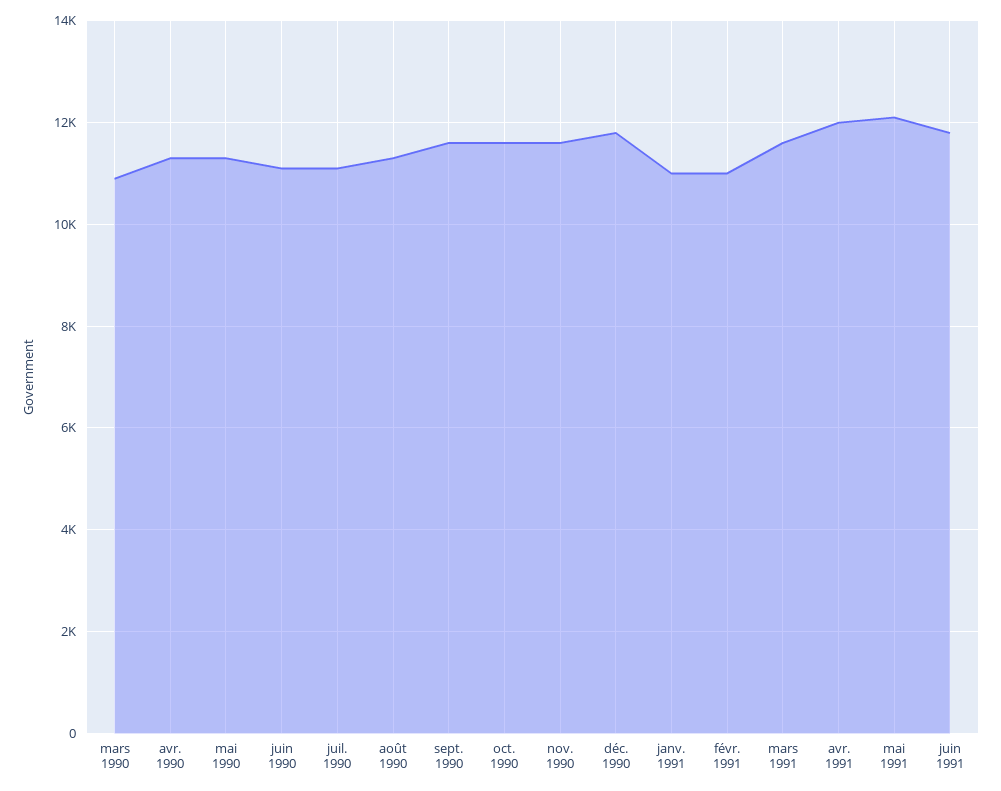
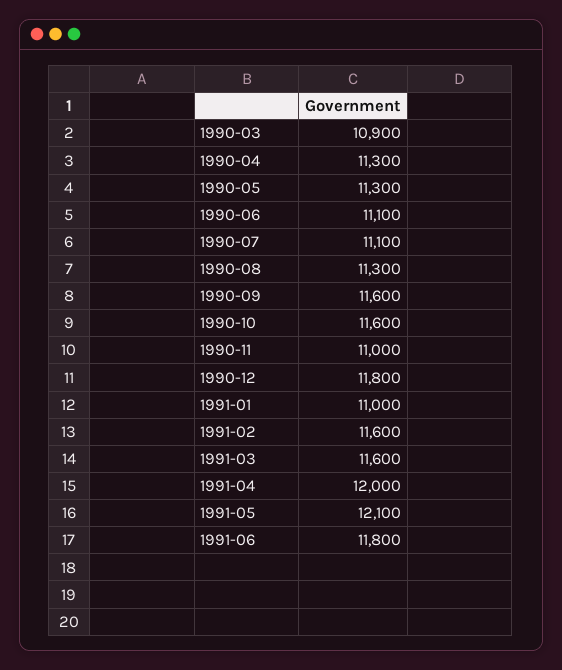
  {
    "mars 1990": 10900,
    "avr. 1990": 11300,
    "mai 1990": 11300,
    "juin 1990": 11100,
    "juil. 1990": 11100,
    "août 1990": 11300,
    "sept. 1990": 11600,
    "oct. 1990": 11600,
-   "nov. 1990": 11600,
+   "nov. 1990": 11000,
    "déc. 1990": 11800,
    "janv. 1991": 11000,
-   "févr. 1991": 11000,
+   "févr. 1991": 11600,
    "mars 1991": 11600,
    "avr. 1991": 12000,
    "mai 1991": 12100,
    "juin 1991": 11800
  }

